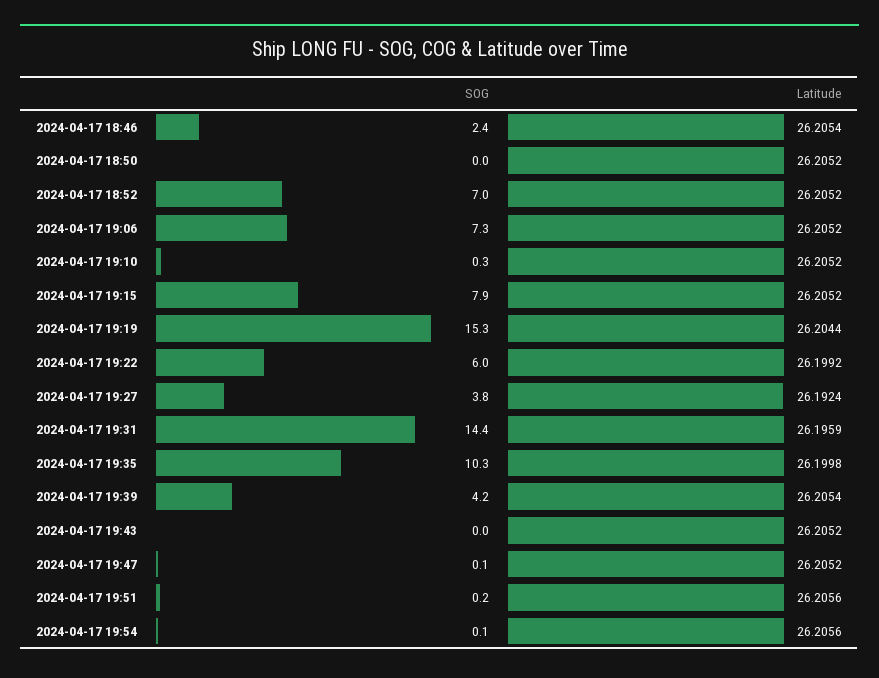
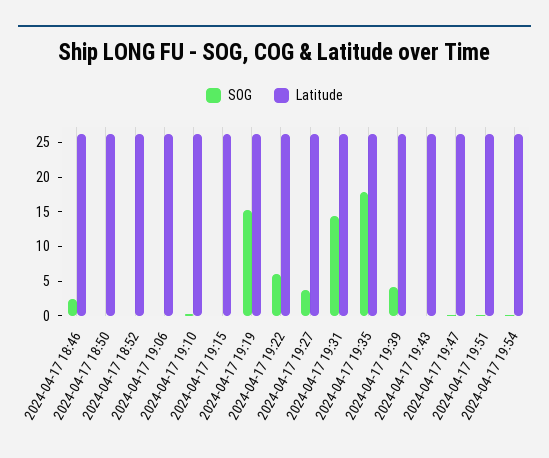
  {
    "SOG": {
      "2024-04-17 18:46": 2.4,
      "2024-04-17 18:50": 0,
-     "2024-04-17 18:52": 7,
+     "2024-04-17 18:52": 0,
-     "2024-04-17 19:06": 7.3,
+     "2024-04-17 19:06": 0,
      "2024-04-17 19:10": 0.3,
-     "2024-04-17 19:15": 7.9,
+     "2024-04-17 19:15": 0,
      "2024-04-17 19:19": 15.3,
      "2024-04-17 19:22": 6,
      "2024-04-17 19:27": 3.8,
      "2024-04-17 19:31": 14.4,
-     "2024-04-17 19:35": 10.3,
+     "2024-04-17 19:35": 17.5,
      "2024-04-17 19:39": 4.2,
      "2024-04-17 19:43": 0,
      "2024-04-17 19:47": 0.1,
      "2024-04-17 19:51": 0.2,
      "2024-04-17 19:54": 0.1
    },
    "Latitude": {
      "2024-04-17 18:46": 26.2054,
      "2024-04-17 18:50": 26.2052,
      "2024-04-17 18:52": 26.2052,
      "2024-04-17 19:06": 26.2052,
      "2024-04-17 19:10": 26.2052,
      "2024-04-17 19:15": 26.2052,
      "2024-04-17 19:19": 26.2044,
      "2024-04-17 19:22": 26.1992,
      "2024-04-17 19:27": 26.1924,
      "2024-04-17 19:31": 26.1959,
      "2024-04-17 19:35": 26.1998,
      "2024-04-17 19:39": 26.2054,
      "2024-04-17 19:43": 26.2052,
      "2024-04-17 19:47": 26.2052,
      "2024-04-17 19:51": 26.2056,
      "2024-04-17 19:54": 26.2056
    }
  }

